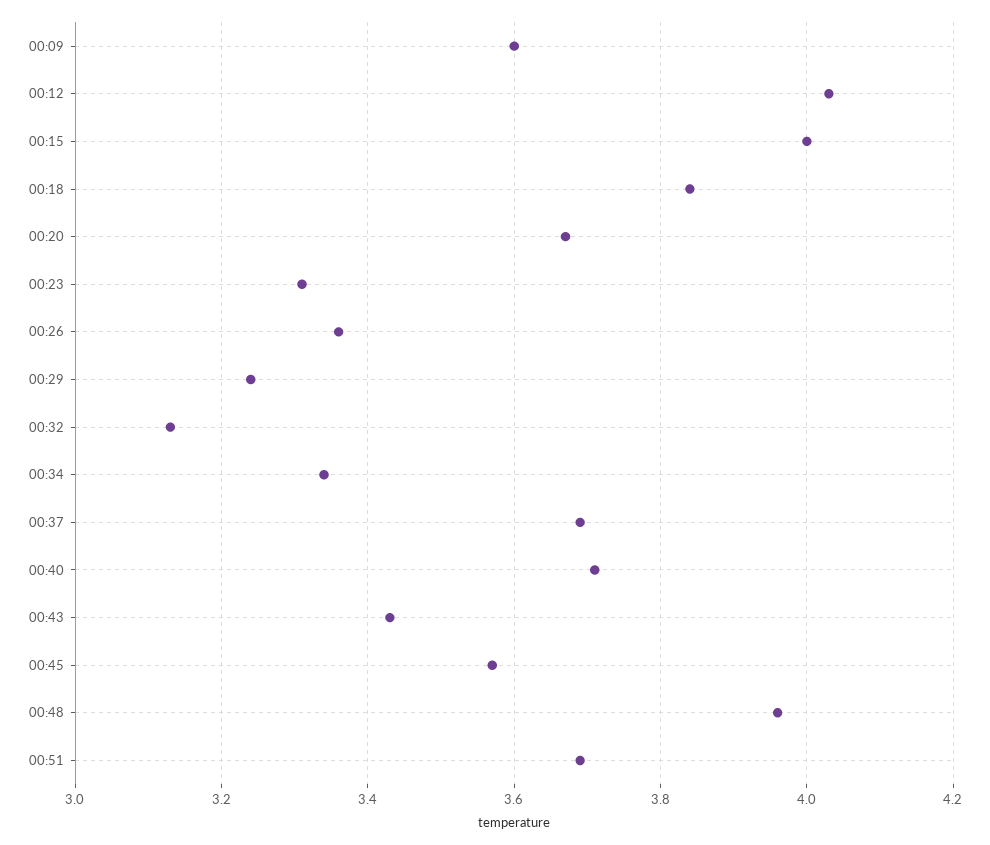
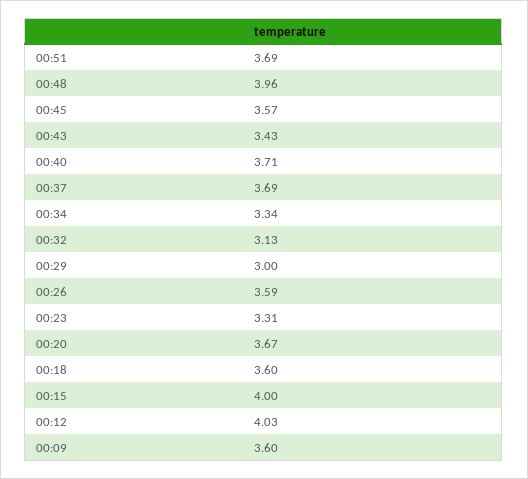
  {
    "00:09": 3.6,
    "00:12": 4.03,
    "00:15": 4,
-   "00:18": 3.85,
+   "00:18": 3.6,
    "00:20": 3.67,
    "00:23": 3.31,
-   "00:26": 3.35,
+   "00:26": 3.59,
-   "00:29": 3.25,
+   "00:29": 3,
    "00:32": 3.13,
    "00:34": 3.34,
    "00:37": 3.69,
    "00:40": 3.71,
    "00:43": 3.43,
    "00:45": 3.57,
    "00:48": 3.96,
    "00:51": 3.69
  }

